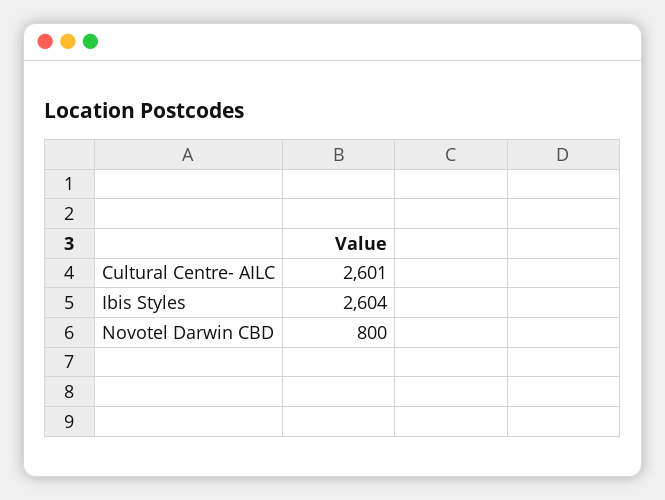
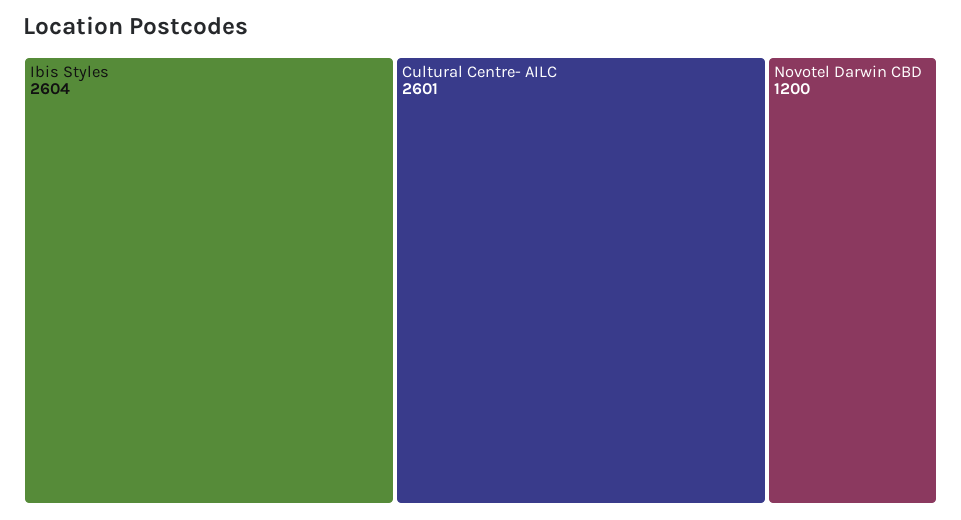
  {
    "Cultural Centre- AILC": 2601,
    "Ibis Styles": 2604,
-   "Novotel Darwin CBD": 800
+   "Novotel Darwin CBD": 1200
  }

